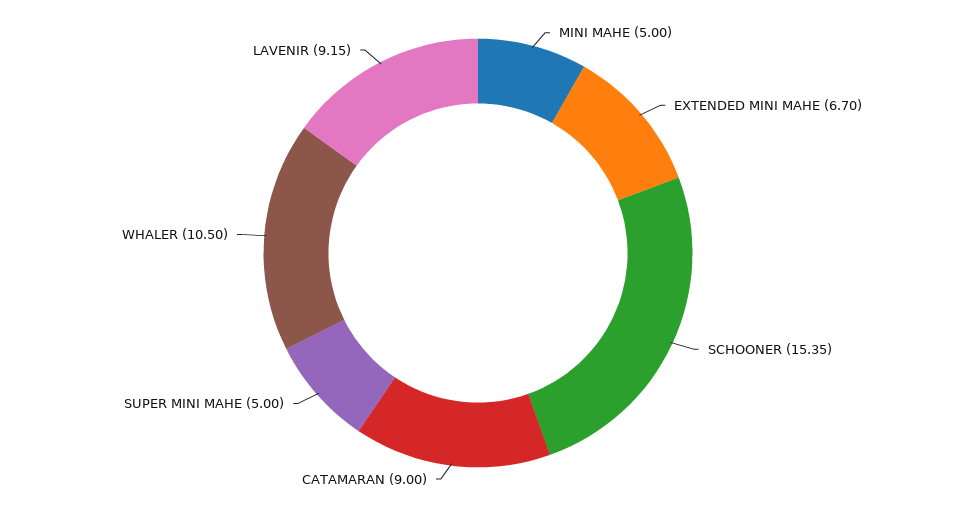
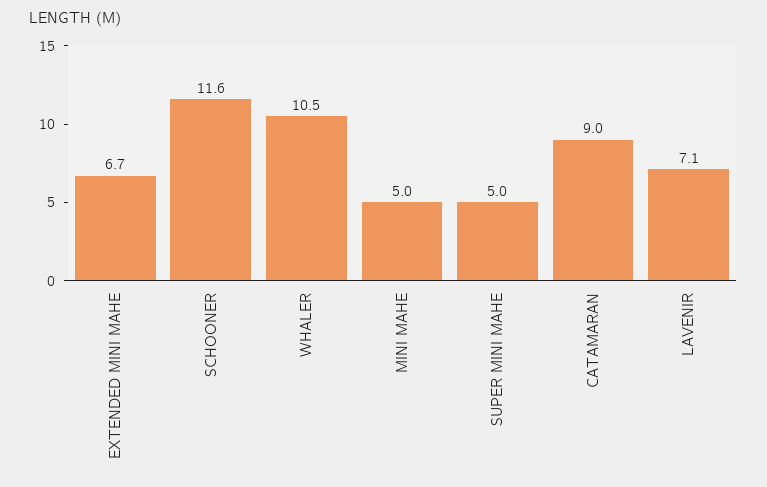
  {
    "MINI MAHE": 5,
    "EXTENDED MINI MAHE": 6.7,
-   "SCHOONER": 15.35,
+   "SCHOONER": 11.6,
    "CATAMARAN": 9,
    "SUPER MINI MAHE": 5,
    "WHALER": 10.5,
-   "LAVENIR": 9.15
+   "LAVENIR": 7.1
  }

